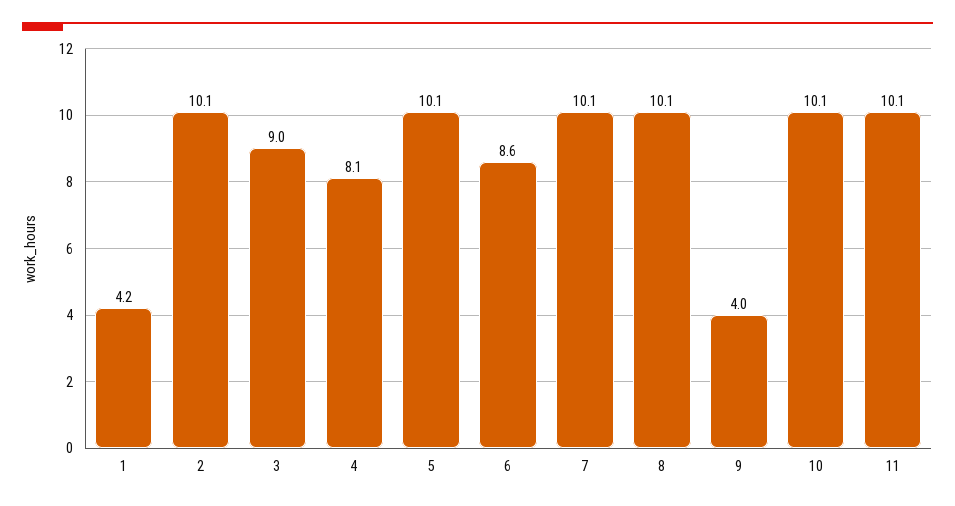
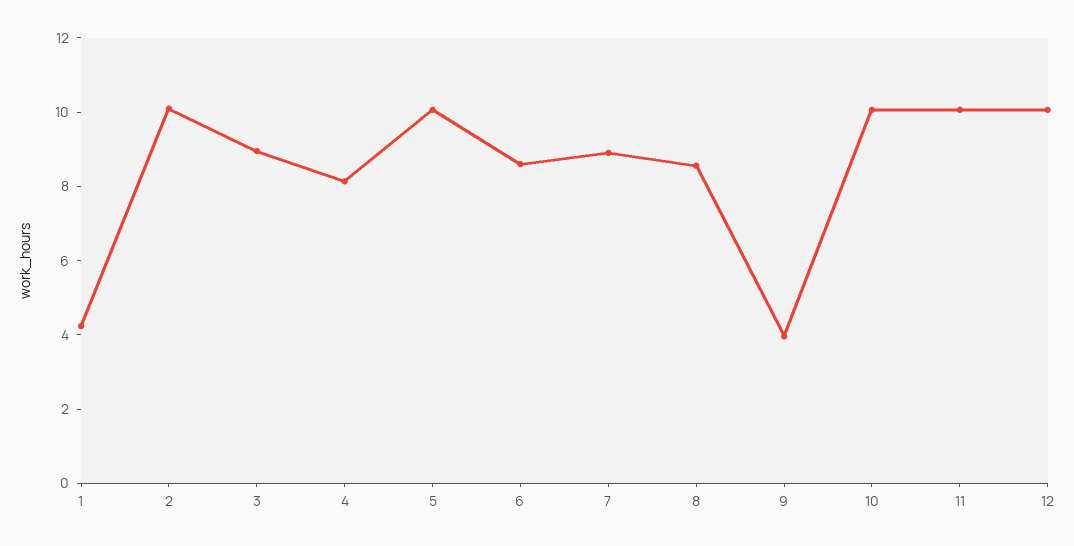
  {
    "1": 4.2,
    "2": 10.1,
    "3": 9,
    "4": 8.1,
    "5": 10.1,
    "6": 8.6,
-   "7": 10.1,
+   "7": 9,
-   "8": 10.1,
+   "8": 8.5,
    "9": 4,
    "10": 10.1,
-   "11": 10.1
+   "11": 10.1,
+   "12": 10
  }

